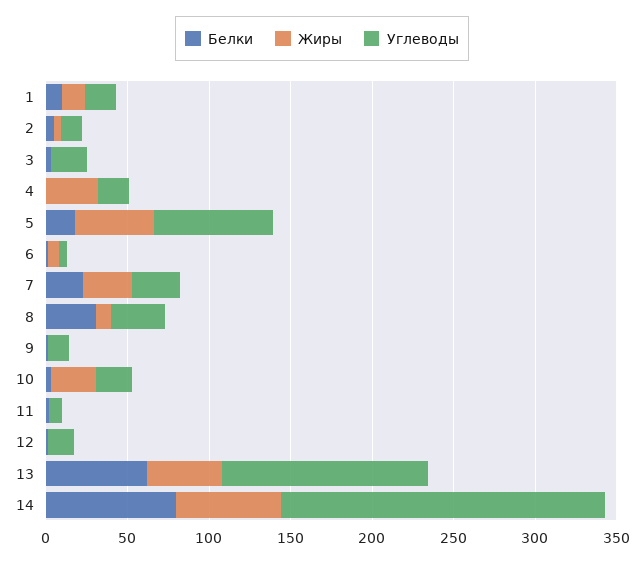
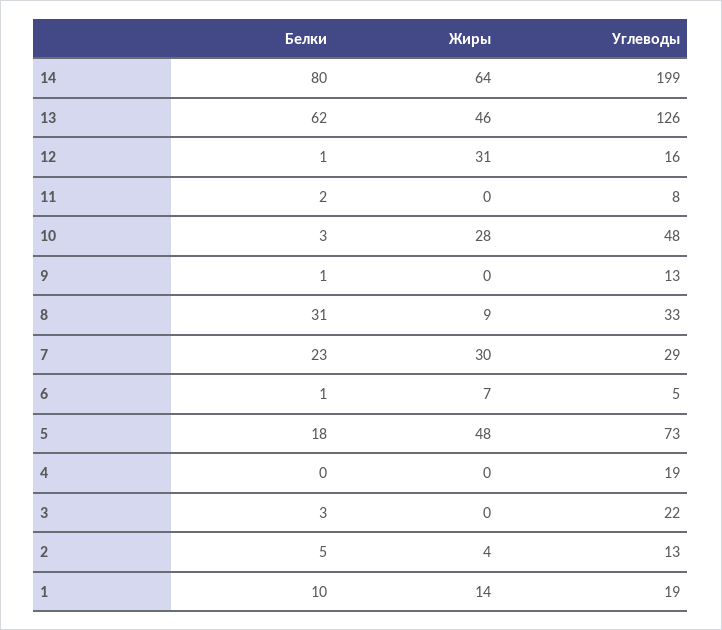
  {
    "Белки": {
      "1": 10,
      "2": 5,
      "3": 3,
      "4": 0,
      "5": 18,
      "6": 1,
      "7": 23,
      "8": 31,
      "9": 1,
      "10": 3,
      "11": 2,
      "12": 1,
      "13": 62,
      "14": 80
    },
    "Жиры": {
      "1": 14,
      "2": 4,
      "3": 0,
-     "4": 30,
+     "4": 0,
      "5": 48,
      "6": 7,
      "7": 30,
      "8": 9,
      "9": 0,
      "10": 28,
      "11": 0,
-     "12": 0,
+     "12": 31,
      "13": 46,
      "14": 64
    },
    "Углеводы": {
      "1": 19,
      "2": 13,
      "3": 22,
      "4": 19,
      "5": 73,
      "6": 5,
      "7": 29,
      "8": 33,
      "9": 13,
-     "10": 20,
+     "10": 48,
      "11": 8,
      "12": 16,
      "13": 126,
      "14": 199
    }
  }

